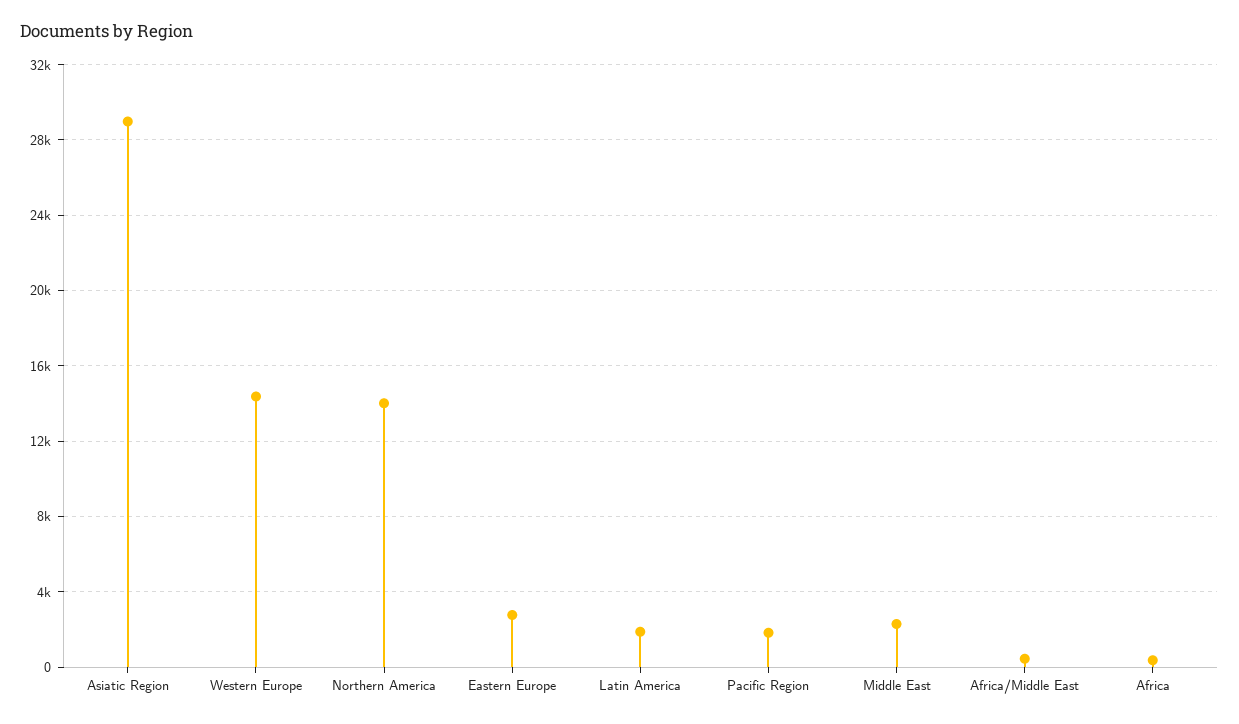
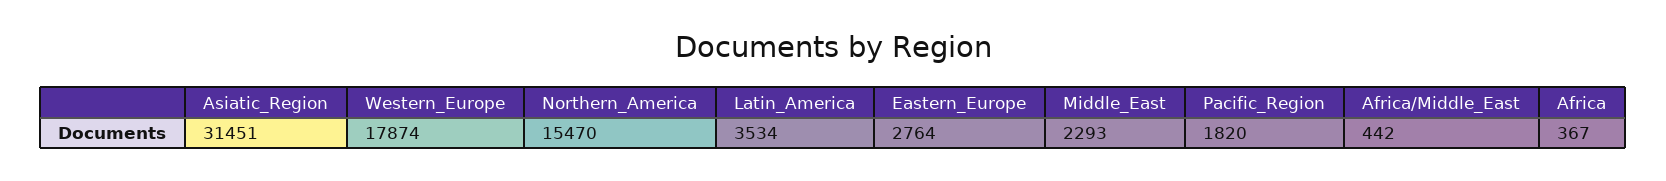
  {
-   "Asiatic Region": 29000,
+   "Asiatic Region": 31451,
-   "Western Europe": 14500,
+   "Western Europe": 17874,
-   "Northern America": 14000,
+   "Northern America": 15470,
    "Eastern Europe": 2764,
-   "Latin America": 2000,
+   "Latin America": 3534,
    "Pacific Region": 1820,
    "Middle East": 2293,
    "Africa/Middle East": 442,
    "Africa": 367
  }

